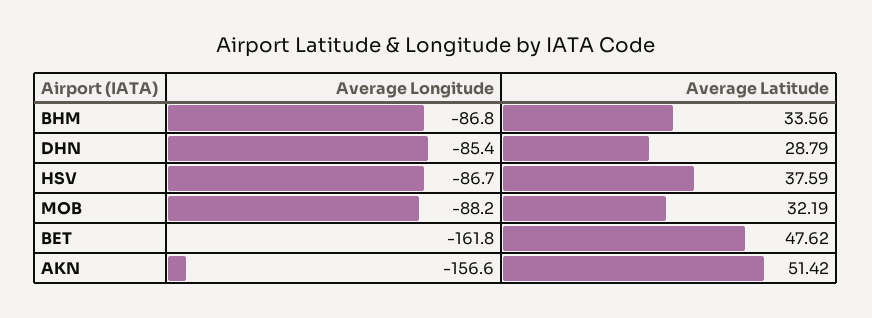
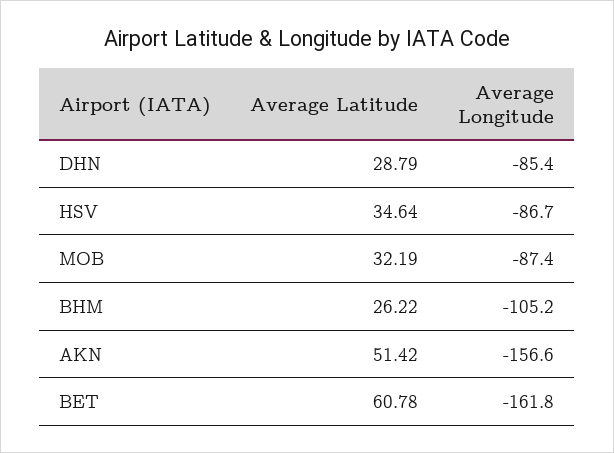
  {
    "Average Longitude": {
-     "BHM": -86.8,
+     "BHM": -105.2,
      "DHN": -85.4,
      "HSV": -86.7,
-     "MOB": -88.2,
+     "MOB": -87.4,
      "BET": -161.8,
      "AKN": -156.6
    },
    "Average Latitude": {
-     "BHM": 33.56,
+     "BHM": 26.22,
      "DHN": 28.79,
-     "HSV": 37.59,
+     "HSV": 34.64,
      "MOB": 32.19,
-     "BET": 47.62,
+     "BET": 60.78,
      "AKN": 51.42
    }
  }

